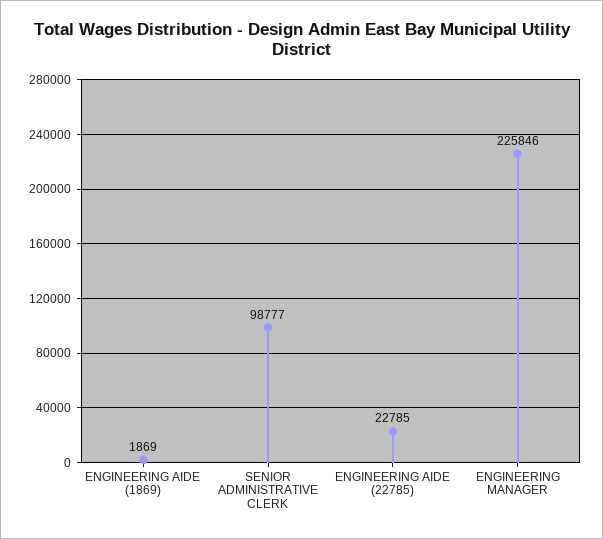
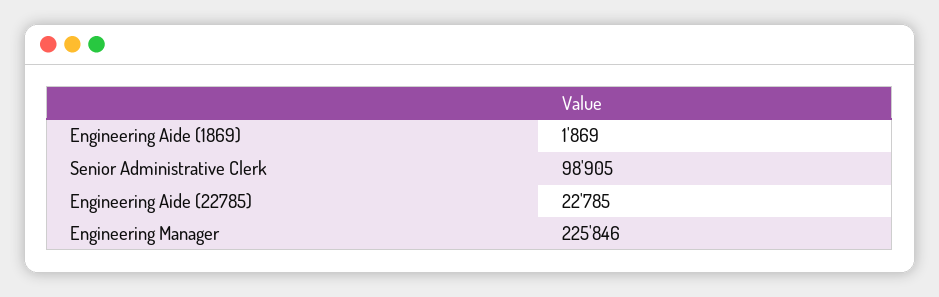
  {
    "ENGINEERING AIDE (1869)": 1869,
-   "SENIOR ADMINISTRATIVE CLERK": 98777,
+   "SENIOR ADMINISTRATIVE CLERK": 98905,
    "ENGINEERING AIDE (22785)": 22785,
    "ENGINEERING MANAGER": 225846
  }

